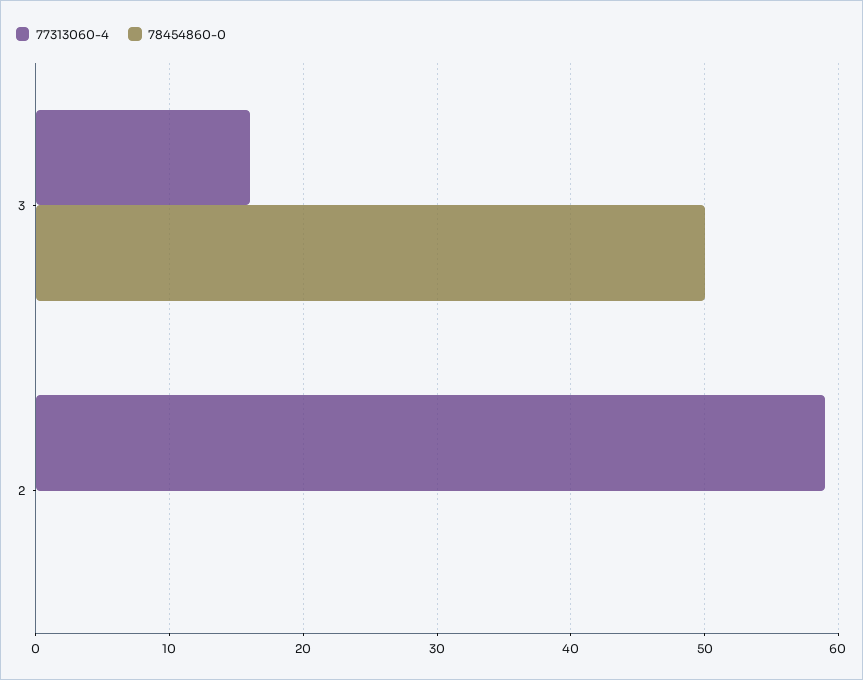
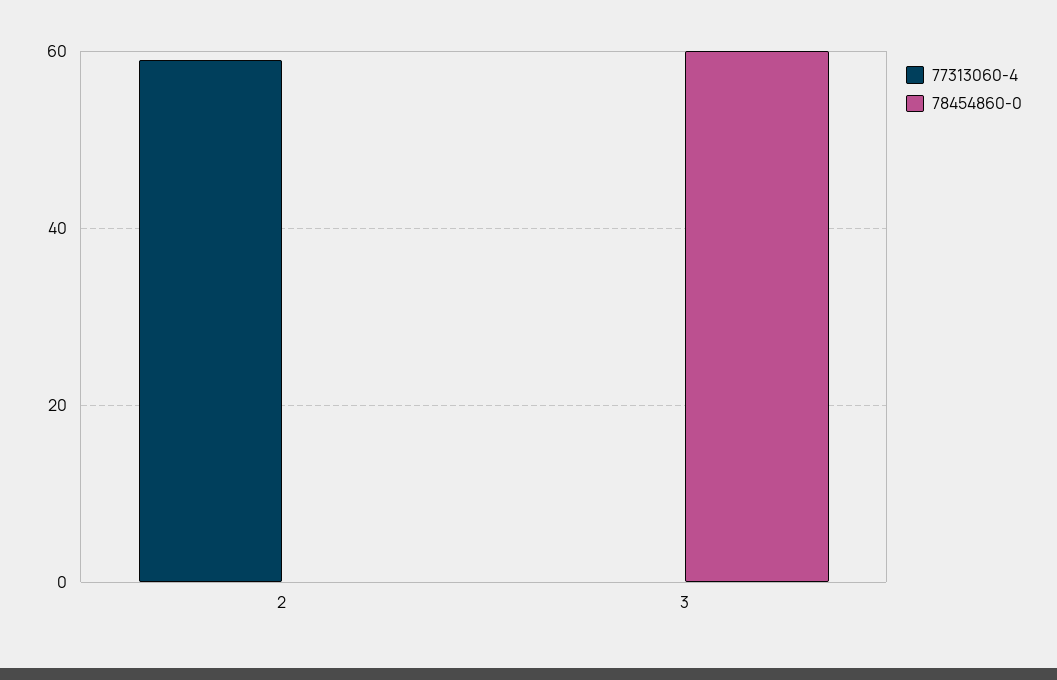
  {
    "77313060-4": {
-     "3": 16,
+     "3": 0,
      "2": 59
    },
    "78454860-0": {
-     "3": 50,
+     "3": 60,
      "2": 0
    }
  }

